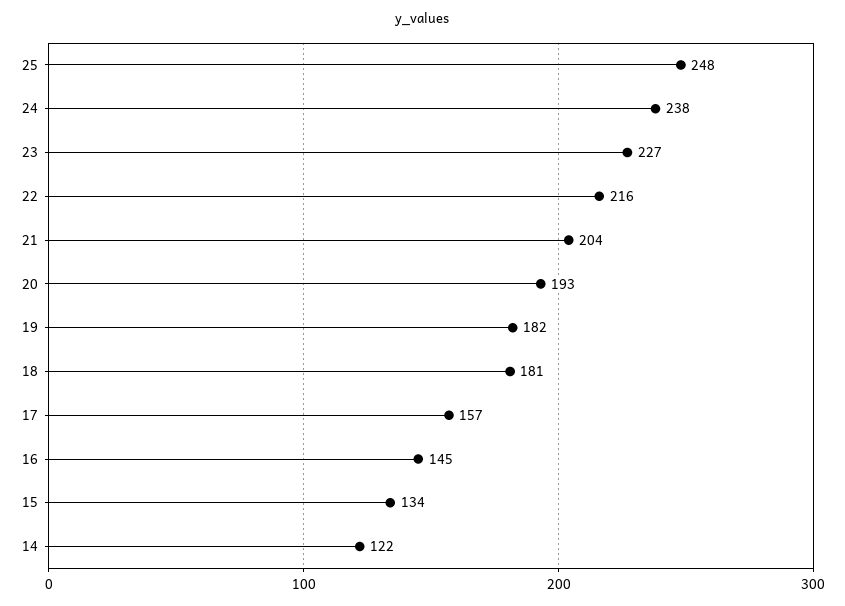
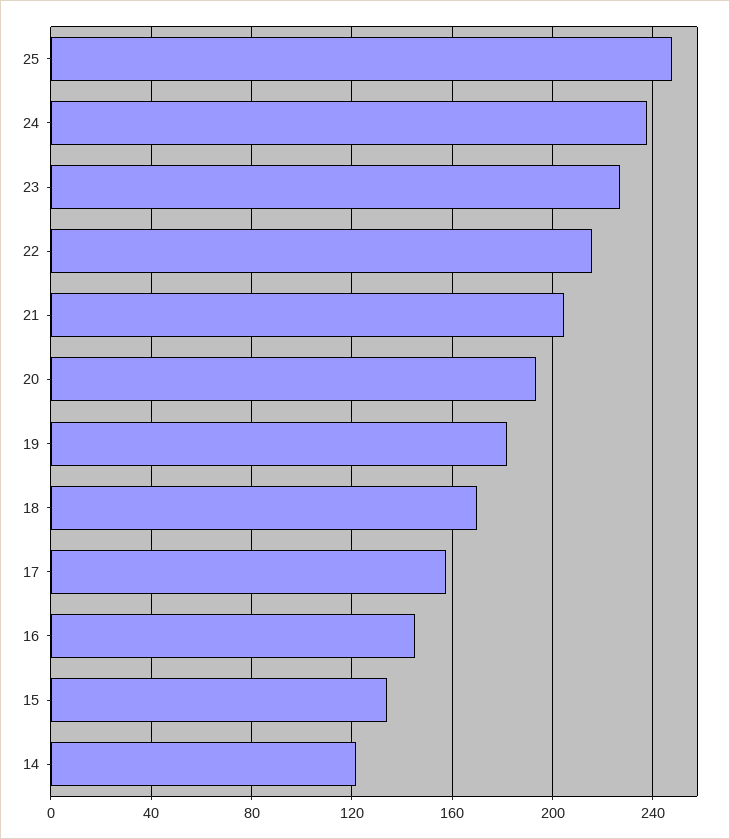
  {
    "25": 248,
    "24": 238,
    "23": 227,
    "22": 216,
    "21": 204,
    "20": 193,
    "19": 182,
-   "18": 181,
+   "18": 170,
    "17": 157,
    "16": 145,
    "15": 134,
    "14": 122
  }

